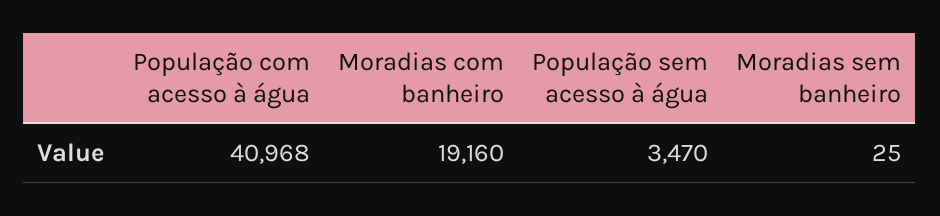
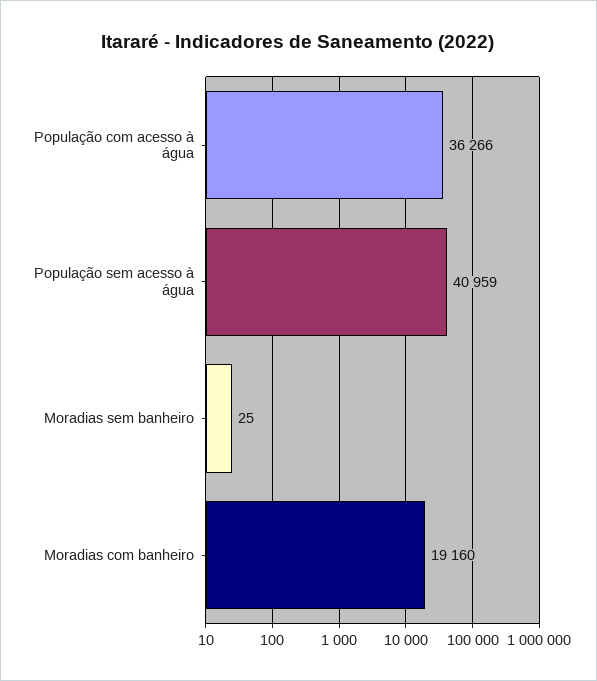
  {
-   "População com acesso à água": 40968,
+   "População com acesso à água": 36266,
    "Moradias com banheiro": 19160,
-   "População sem acesso à água": 3470,
+   "População sem acesso à água": 40959,
    "Moradias sem banheiro": 25
  }

